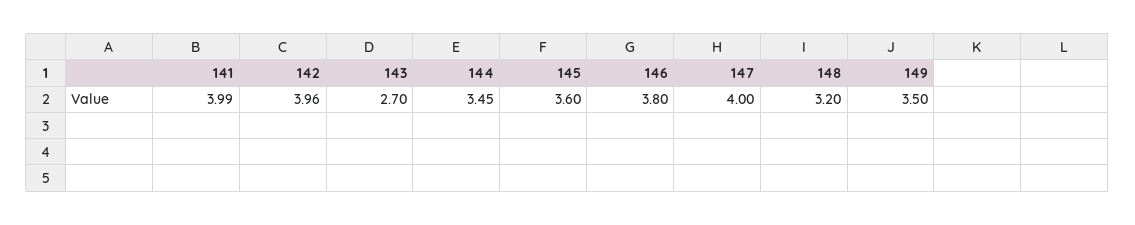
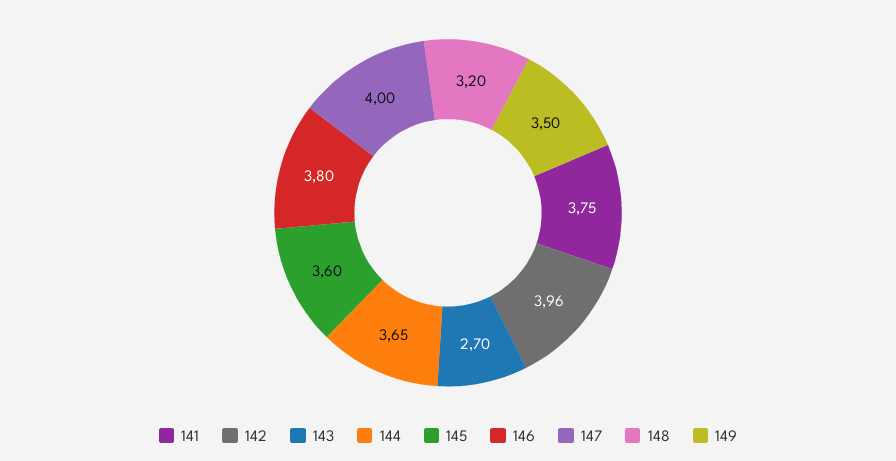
  {
-   "141": 3.99,
+   "141": 3.75,
    "142": 3.96,
    "143": 2.7,
-   "144": 3.45,
+   "144": 3.65,
    "145": 3.6,
    "146": 3.8,
    "147": 4,
    "148": 3.2,
    "149": 3.5
  }

